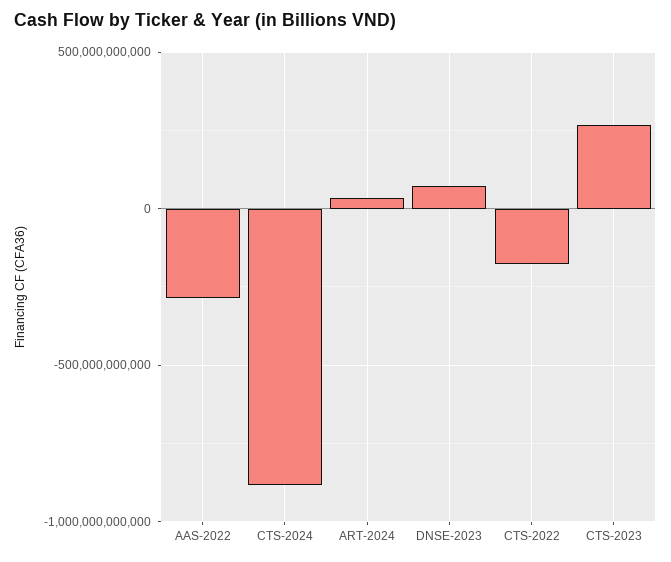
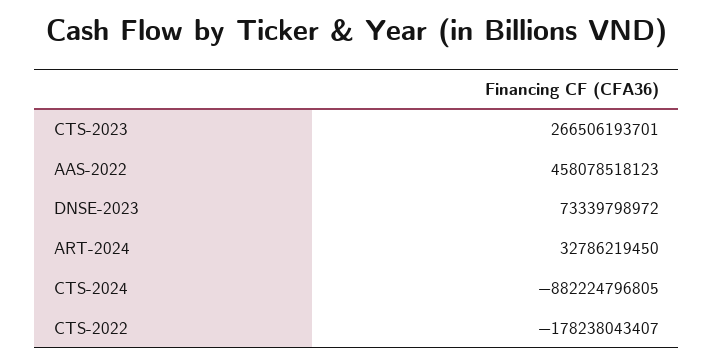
  {
-   "AAS-2022": -300000000000,
+   "AAS-2022": 458078518123,
    "CTS-2024": -882224796805,
    "ART-2024": 32786219450,
    "DNSE-2023": 73339798972,
    "CTS-2022": -178238043407,
    "CTS-2023": 266506193701
  }

